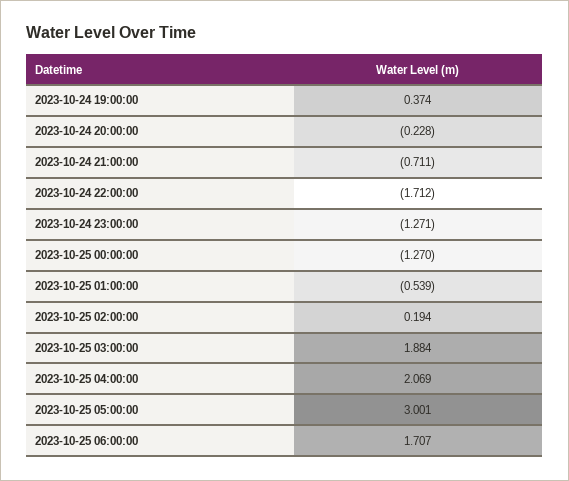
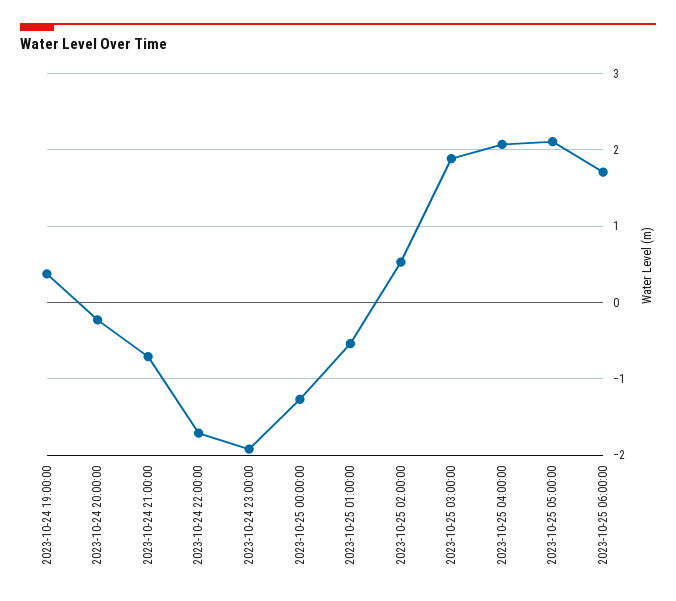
  {
    "2023-10-24 19:00:00": 0.374,
    "2023-10-24 20:00:00": -0.228,
    "2023-10-24 21:00:00": -0.711,
    "2023-10-24 22:00:00": -1.712,
-   "2023-10-24 23:00:00": -1.271,
+   "2023-10-24 23:00:00": -1.9,
    "2023-10-25 00:00:00": -1.27,
    "2023-10-25 01:00:00": -0.539,
-   "2023-10-25 02:00:00": 0.194,
+   "2023-10-25 02:00:00": 0.5,
    "2023-10-25 03:00:00": 1.884,
    "2023-10-25 04:00:00": 2.069,
-   "2023-10-25 05:00:00": 3.001,
+   "2023-10-25 05:00:00": 2.1,
    "2023-10-25 06:00:00": 1.707
  }

